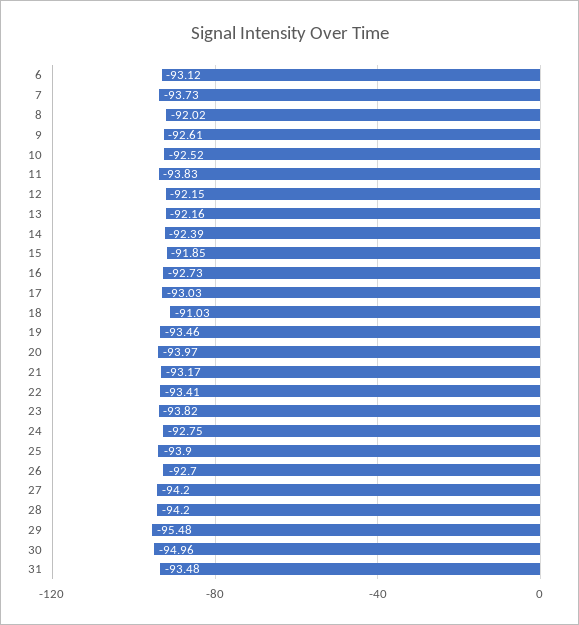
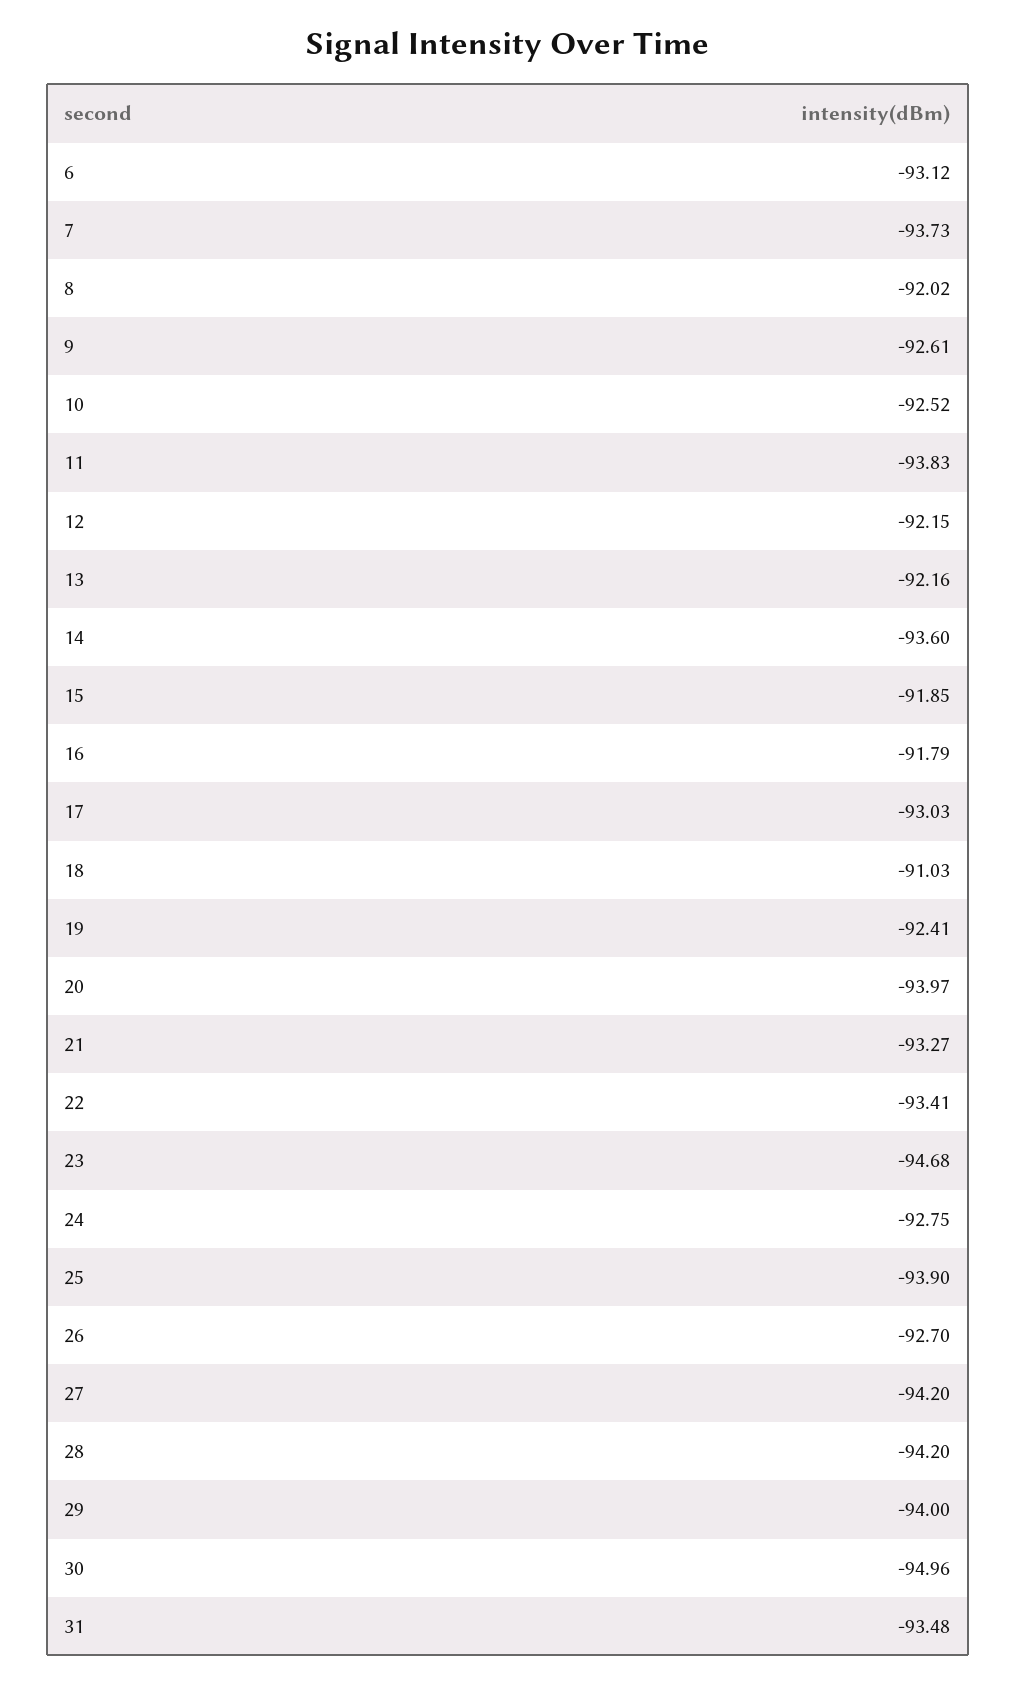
  {
    "6": -93.12,
    "7": -93.73,
    "8": -92.02,
    "9": -92.61,
    "10": -92.52,
    "11": -93.83,
    "12": -92.15,
    "13": -92.16,
-   "14": -92.39,
+   "14": -93.6,
    "15": -91.85,
-   "16": -92.73,
+   "16": -91.79,
    "17": -93.03,
    "18": -91.03,
-   "19": -93.46,
+   "19": -92.41,
    "20": -93.97,
-   "21": -93.17,
+   "21": -93.27,
    "22": -93.41,
-   "23": -93.82,
+   "23": -94.68,
    "24": -92.75,
    "25": -93.9,
    "26": -92.7,
    "27": -94.2,
    "28": -94.2,
-   "29": -95.48,
+   "29": -94,
    "30": -94.96,
    "31": -93.48
  }

